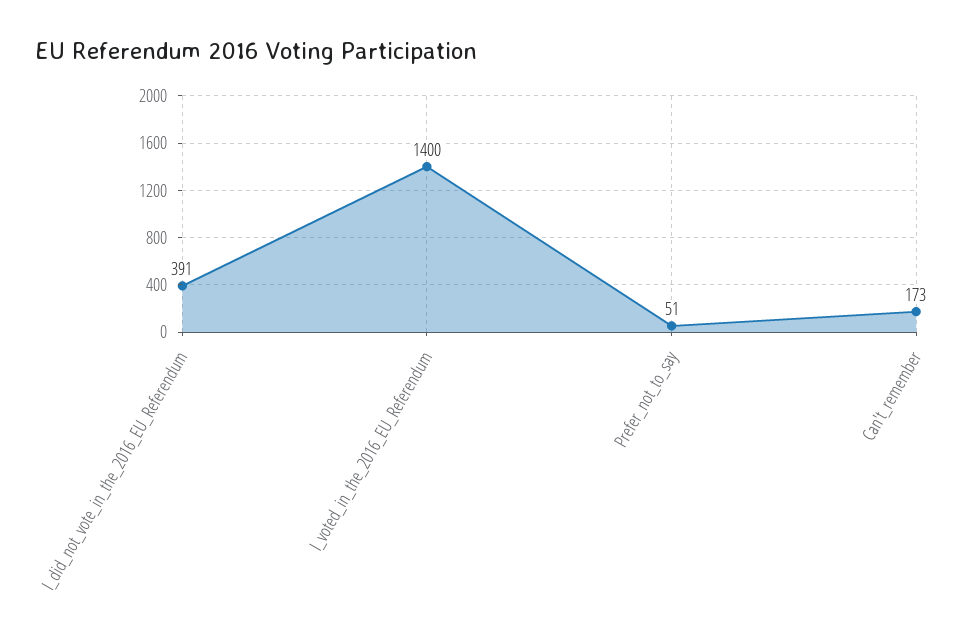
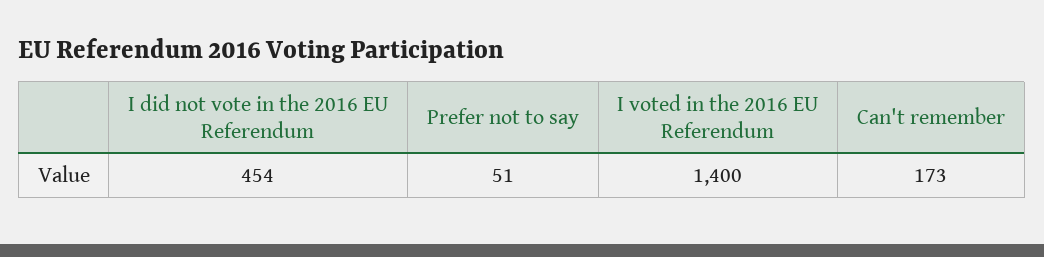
  {
-   "I_did_not_vote_in_the_2016_EU_Referendum": 391,
+   "I_did_not_vote_in_the_2016_EU_Referendum": 454,
    "I_voted_in_the_2016_EU_Referendum": 1400,
    "Prefer_not_to_say": 51,
    "Can't_remember": 173
  }

